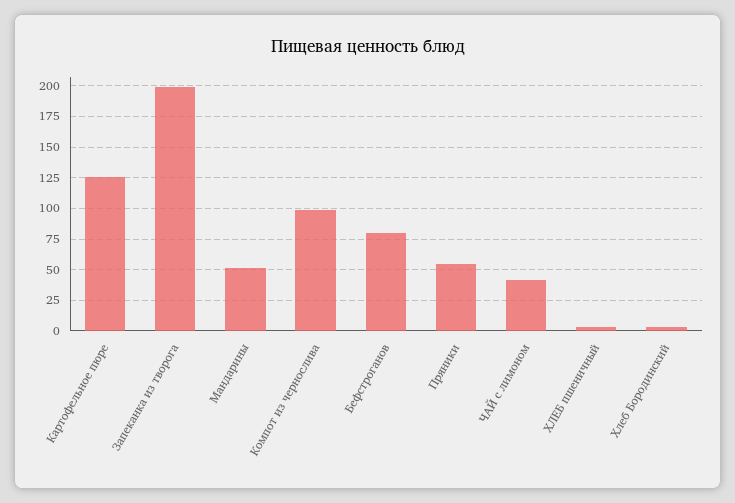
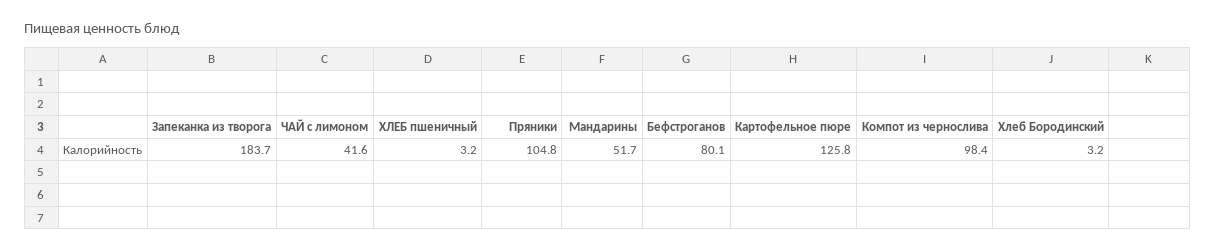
  {
    "Картофельное пюре": 125.8,
-   "Запеканка из творога": 200,
+   "Запеканка из творога": 183.7,
    "Мандарины": 51.7,
    "Компот из чернослива": 98.4,
    "Бефстроганов": 80.1,
-   "Пряники": 55,
+   "Пряники": 104.8,
    "ЧАЙ с лимоном": 41.6,
    "ХЛЕБ пшеничный": 3.2,
    "Хлеб Бородинский": 3.2
  }

